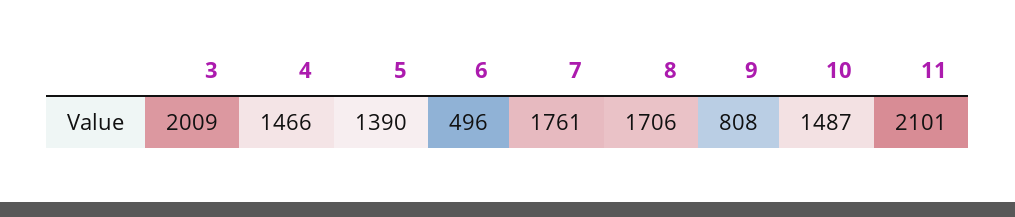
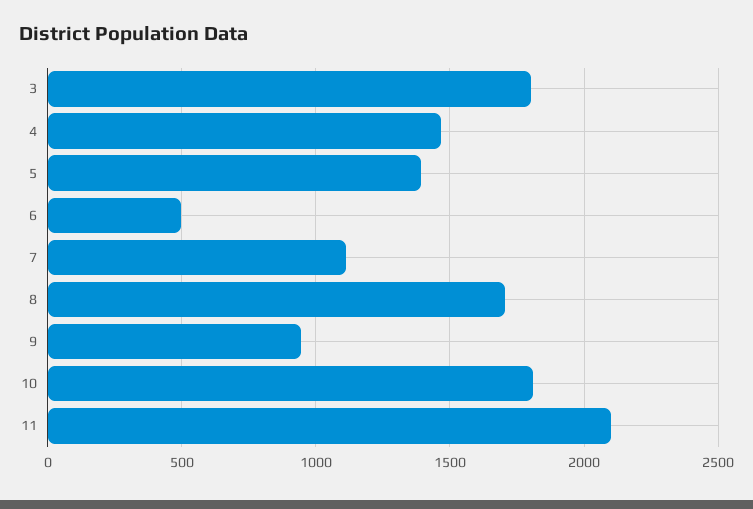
  {
-   "3": 2009,
+   "3": 1800,
    "4": 1466,
    "5": 1390,
    "6": 496,
-   "7": 1761,
+   "7": 1100,
    "8": 1706,
-   "9": 808,
+   "9": 950,
-   "10": 1487,
+   "10": 1800,
    "11": 2101
  }

